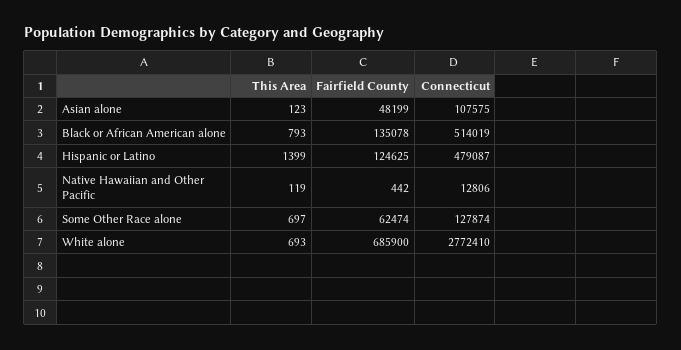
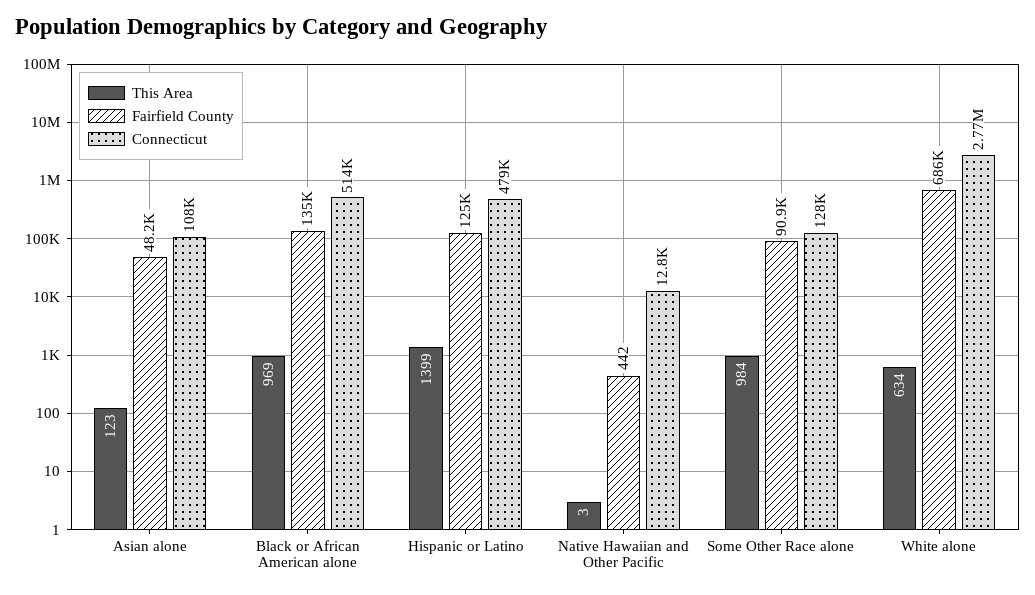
  {
    "This Area": {
      "Asian alone": 123,
-     "Black or African American alone": 793,
+     "Black or African American alone": 969,
      "Hispanic or Latino": 1399,
-     "Native Hawaiian and Other Pacific": 119,
+     "Native Hawaiian and Other Pacific": 3,
-     "Some Other Race alone": 697,
+     "Some Other Race alone": 984,
-     "White alone": 693
+     "White alone": 634
    },
    "Fairfield County": {
      "Asian alone": 48199,
      "Black or African American alone": 135078,
      "Hispanic or Latino": 124625,
      "Native Hawaiian and Other Pacific": 442,
-     "Some Other Race alone": 62474,
+     "Some Other Race alone": 90900,
      "White alone": 685900
    },
    "Connecticut": {
      "Asian alone": 107575,
      "Black or African American alone": 514019,
      "Hispanic or Latino": 479087,
      "Native Hawaiian and Other Pacific": 12806,
      "Some Other Race alone": 127874,
      "White alone": 2772410
    }
  }

